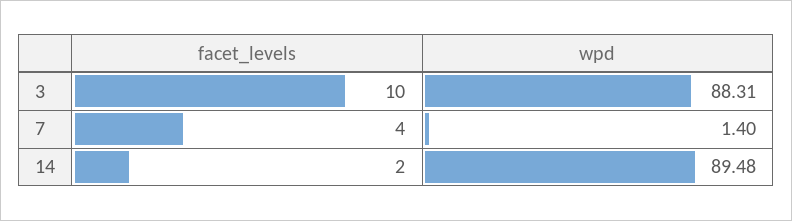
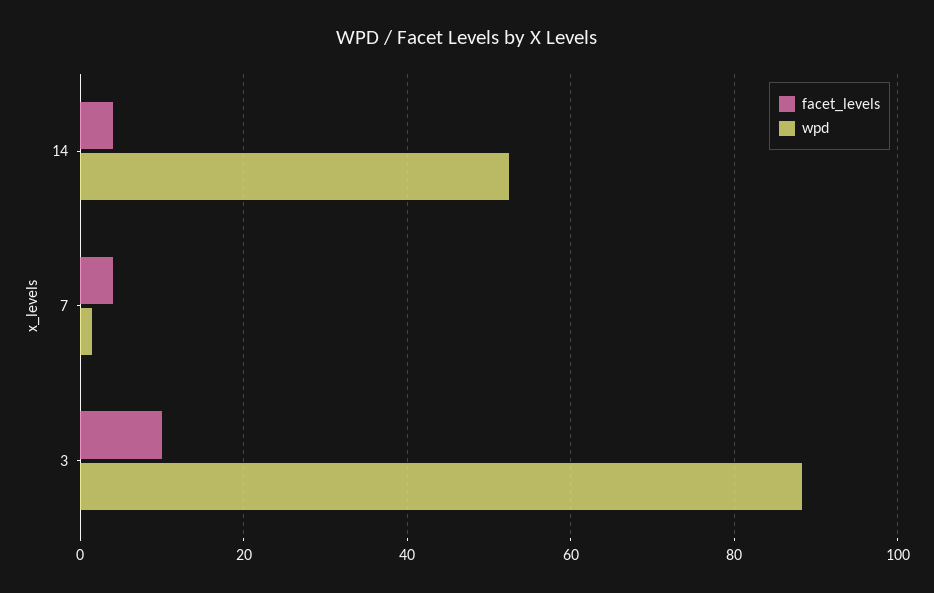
  {
    "facet_levels": {
      "3": 10,
      "7": 4,
-     "14": 2
+     "14": 4
    },
    "wpd": {
      "3": 88.31,
      "7": 1.4,
-     "14": 89.48
+     "14": 52
    }
  }

